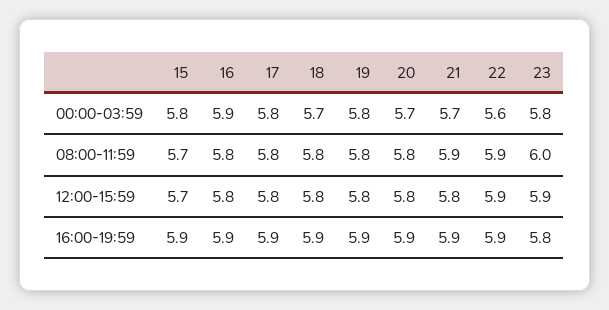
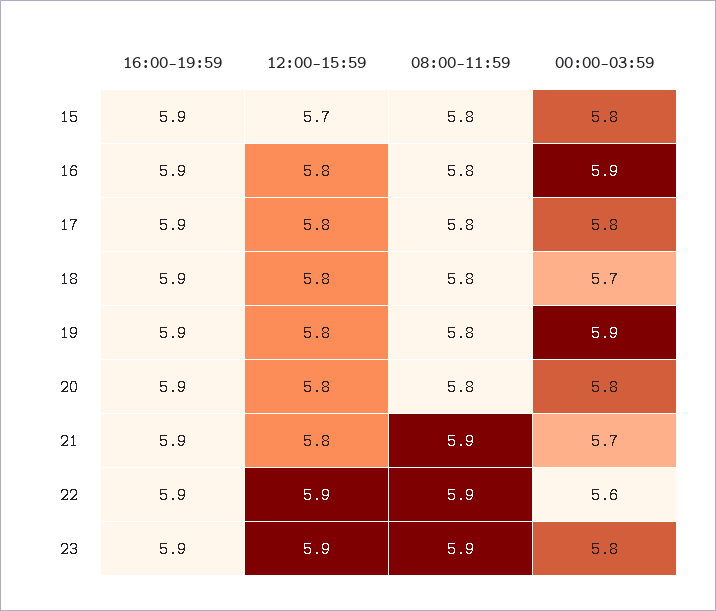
  {
    "15": {
      "00:00-03:59": 5.8,
-     "08:00-11:59": 5.7,
+     "08:00-11:59": 5.8,
      "12:00-15:59": 5.7,
      "16:00-19:59": 5.9
    },
    "16": {
      "00:00-03:59": 5.9,
      "08:00-11:59": 5.8,
      "12:00-15:59": 5.8,
      "16:00-19:59": 5.9
    },
    "17": {
      "00:00-03:59": 5.8,
      "08:00-11:59": 5.8,
      "12:00-15:59": 5.8,
      "16:00-19:59": 5.9
    },
    "18": {
      "00:00-03:59": 5.7,
      "08:00-11:59": 5.8,
      "12:00-15:59": 5.8,
      "16:00-19:59": 5.9
    },
    "19": {
-     "00:00-03:59": 5.8,
+     "00:00-03:59": 5.9,
      "08:00-11:59": 5.8,
      "12:00-15:59": 5.8,
      "16:00-19:59": 5.9
    },
    "20": {
-     "00:00-03:59": 5.7,
+     "00:00-03:59": 5.8,
      "08:00-11:59": 5.8,
      "12:00-15:59": 5.8,
      "16:00-19:59": 5.9
    },
    "21": {
      "00:00-03:59": 5.7,
      "08:00-11:59": 5.9,
      "12:00-15:59": 5.8,
      "16:00-19:59": 5.9
    },
    "22": {
      "00:00-03:59": 5.6,
      "08:00-11:59": 5.9,
      "12:00-15:59": 5.9,
      "16:00-19:59": 5.9
    },
    "23": {
      "00:00-03:59": 5.8,
-     "08:00-11:59": 6,
+     "08:00-11:59": 5.9,
      "12:00-15:59": 5.9,
-     "16:00-19:59": 5.8
+     "16:00-19:59": 5.9
    }
  }

